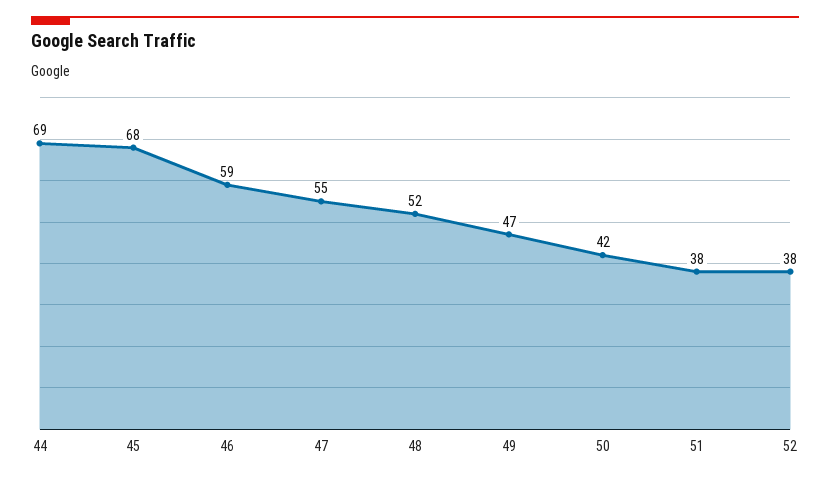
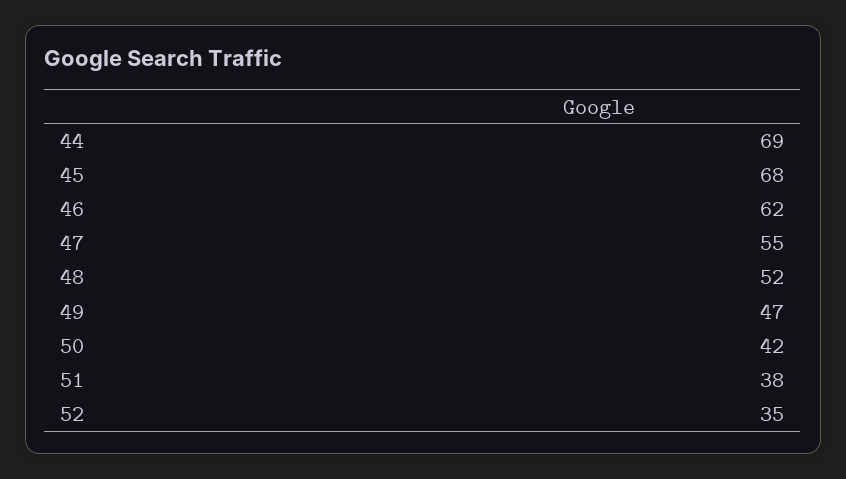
  {
    "44": 69,
    "45": 68,
-   "46": 59,
+   "46": 62,
    "47": 55,
    "48": 52,
    "49": 47,
    "50": 42,
    "51": 38,
-   "52": 38
+   "52": 35
  }

